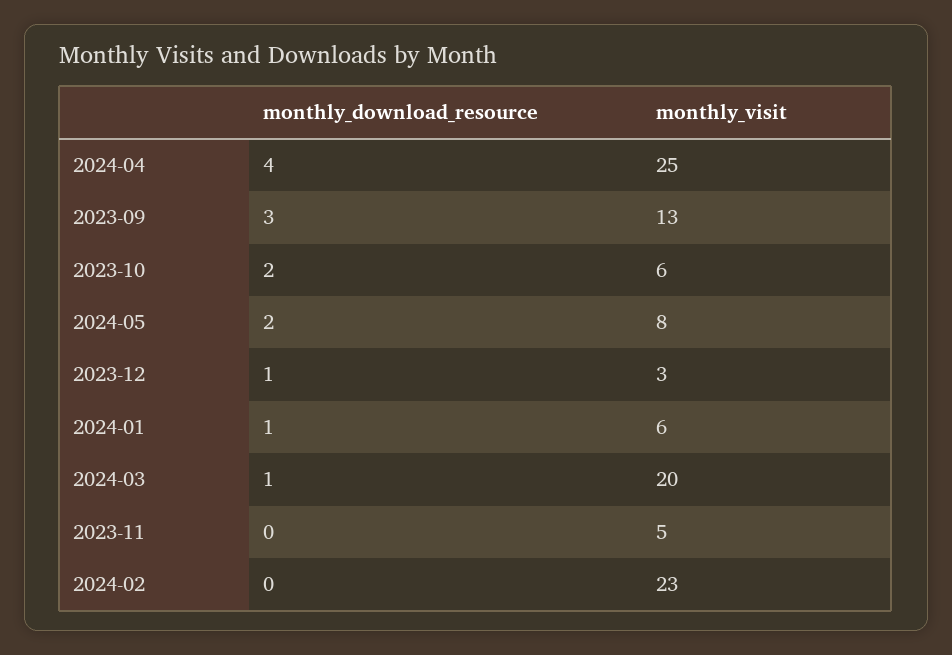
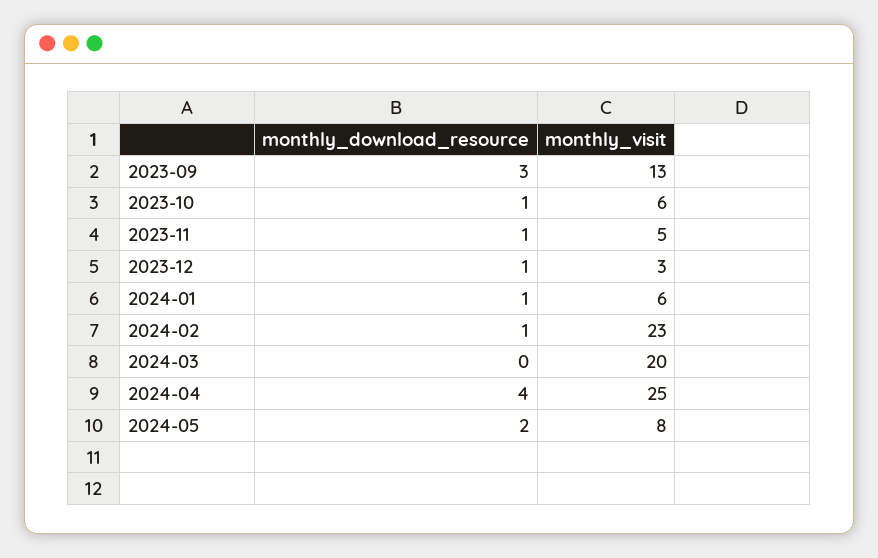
  {
    "monthly_download_resource": {
      "2024-04": 4,
      "2023-09": 3,
-     "2023-10": 2,
+     "2023-10": 1,
      "2024-05": 2,
      "2023-12": 1,
      "2024-01": 1,
-     "2024-03": 1,
+     "2024-03": 0,
-     "2023-11": 0,
+     "2023-11": 1,
-     "2024-02": 0
+     "2024-02": 1
    },
    "monthly_visit": {
      "2024-04": 25,
      "2023-09": 13,
      "2023-10": 6,
      "2024-05": 8,
      "2023-12": 3,
      "2024-01": 6,
      "2024-03": 20,
      "2023-11": 5,
      "2024-02": 23
    }
  }

